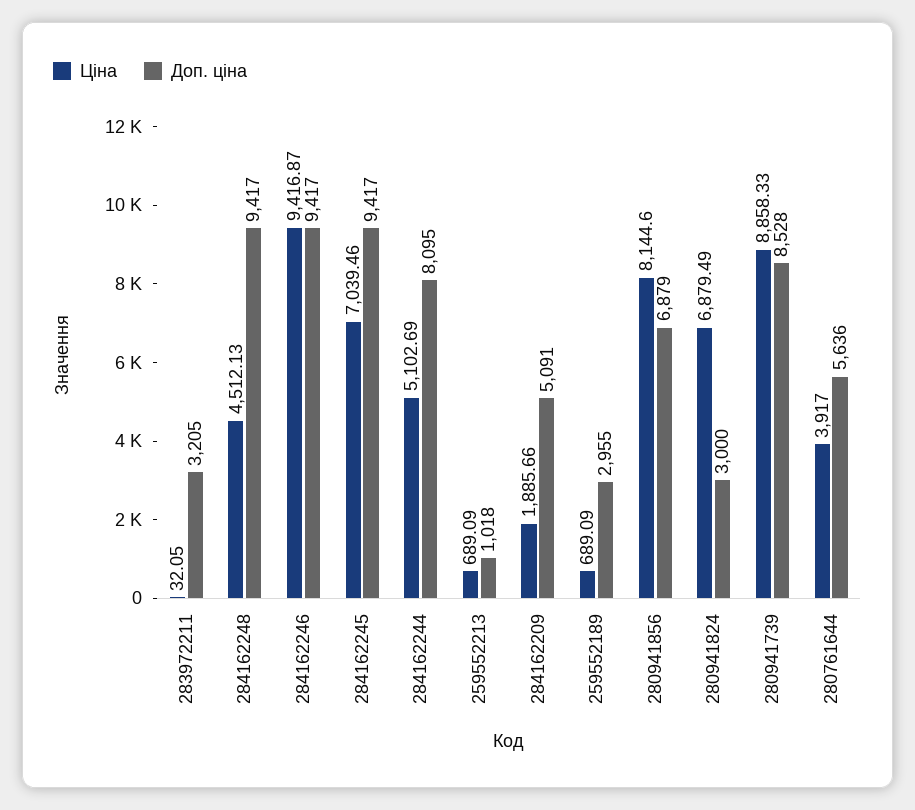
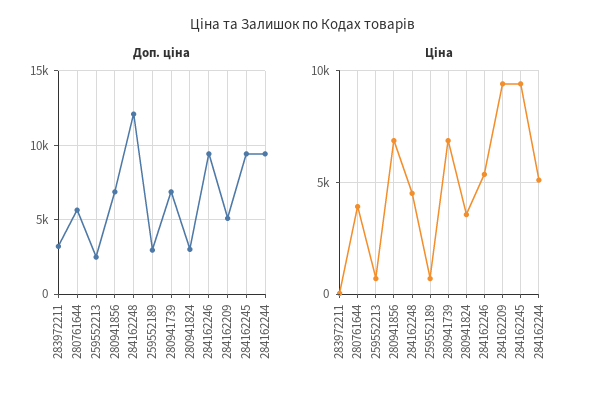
  {
    "Ціна": {
      "283972211": 32.05,
      "284162248": 4512.13,
-     "284162246": 9416.87,
+     "284162246": 5500,
-     "284162245": 7039.46,
+     "284162245": 9500,
      "284162244": 5102.69,
      "259552213": 689.09,
-     "284162209": 1885.66,
+     "284162209": 9500,
      "259552189": 689.09,
-     "280941856": 8144.6,
+     "280941856": 7000,
-     "280941824": 6879.49,
+     "280941824": 3500,
-     "280941739": 8858.33,
+     "280941739": 7000,
      "280761644": 3917
    },
    "Доп. ціна": {
      "283972211": 3205,
-     "284162248": 9417,
+     "284162248": 12000,
      "284162246": 9417,
      "284162245": 9417,
-     "284162244": 8095,
+     "284162244": 9500,
-     "259552213": 1018,
+     "259552213": 2500,
      "284162209": 5091,
      "259552189": 2955,
      "280941856": 6879,
      "280941824": 3000,
-     "280941739": 8528,
+     "280941739": 7000,
      "280761644": 5636
    }
  }

